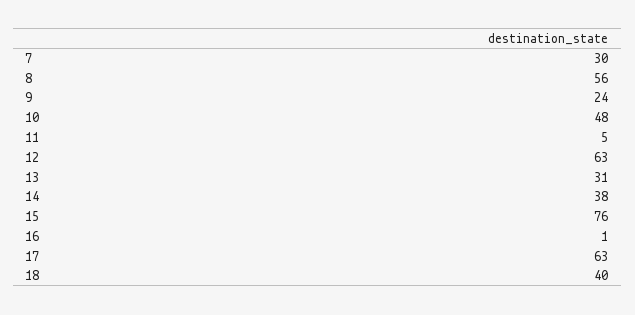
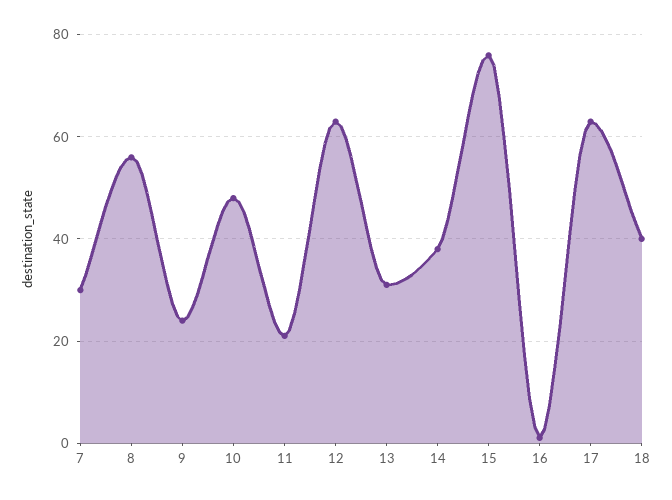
  {
    "7": 30,
    "8": 56,
    "9": 24,
    "10": 48,
-   "11": 5,
+   "11": 20,
    "12": 63,
    "13": 31,
    "14": 38,
    "15": 76,
    "16": 1,
    "17": 63,
    "18": 40
  }

